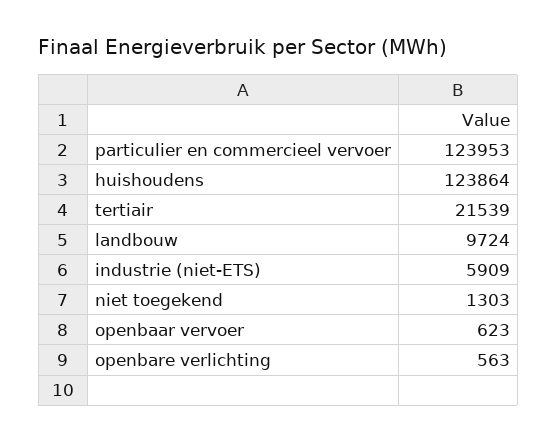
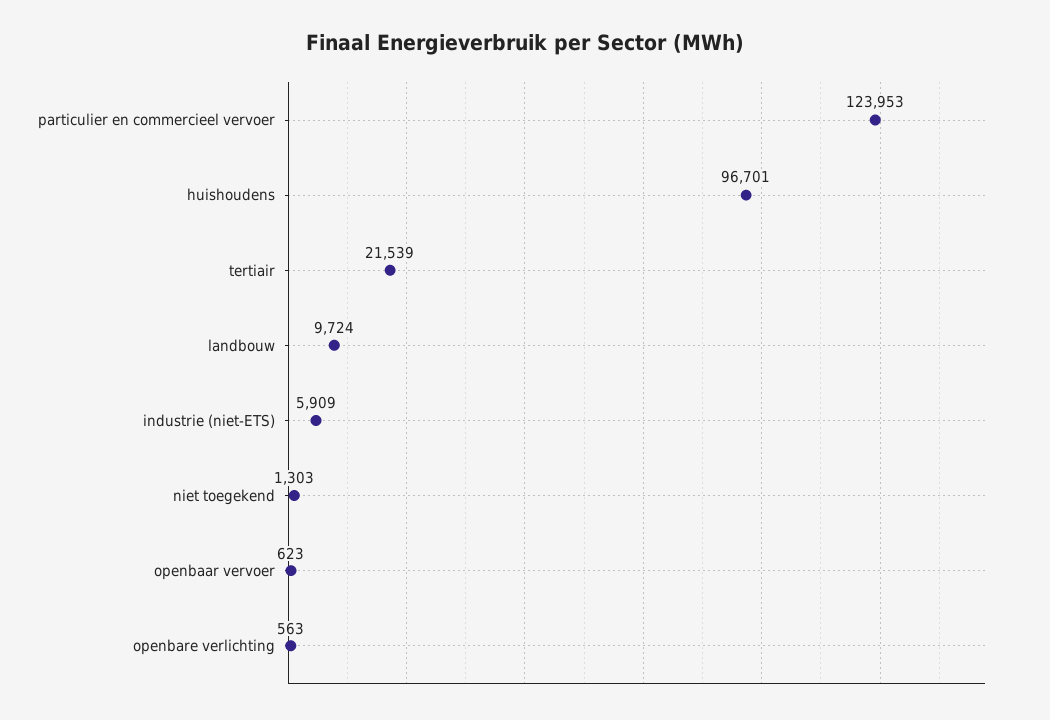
  {
    "particulier en commercieel vervoer": 123953,
-   "huishoudens": 123864,
+   "huishoudens": 96701,
    "tertiair": 21539,
    "landbouw": 9724,
    "industrie (niet-ETS)": 5909,
    "niet toegekend": 1303,
    "openbaar vervoer": 623,
    "openbare verlichting": 563
  }

